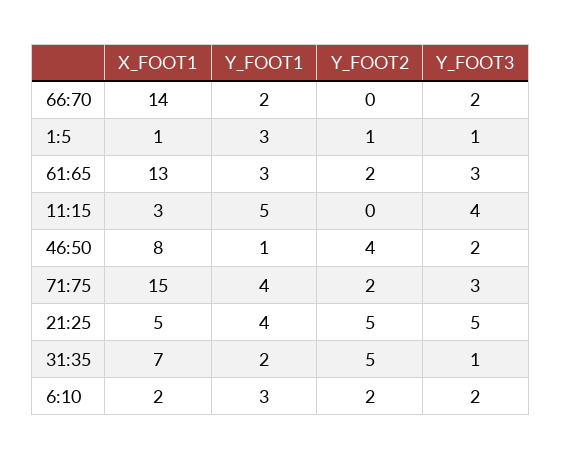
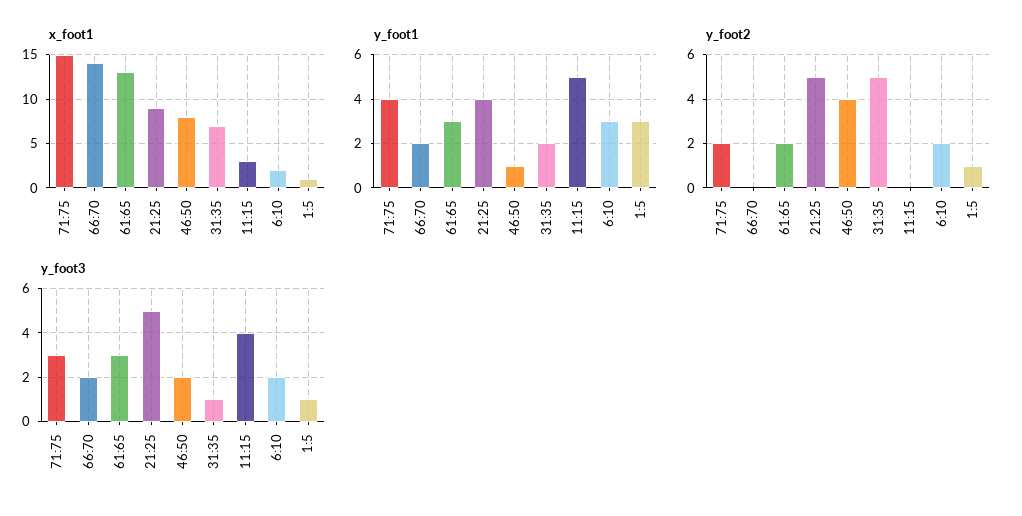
  {
    "X_FOOT1": {
      "66:70": 14,
      "1:5": 1,
      "61:65": 13,
      "11:15": 3,
      "46:50": 8,
      "71:75": 15,
-     "21:25": 5,
+     "21:25": 9,
      "31:35": 7,
      "6:10": 2
    },
    "Y_FOOT1": {
      "66:70": 2,
      "1:5": 3,
      "61:65": 3,
      "11:15": 5,
      "46:50": 1,
      "71:75": 4,
      "21:25": 4,
      "31:35": 2,
      "6:10": 3
    },
    "Y_FOOT2": {
      "66:70": 0,
      "1:5": 1,
      "61:65": 2,
      "11:15": 0,
      "46:50": 4,
      "71:75": 2,
      "21:25": 5,
      "31:35": 5,
      "6:10": 2
    },
    "Y_FOOT3": {
      "66:70": 2,
      "1:5": 1,
      "61:65": 3,
      "11:15": 4,
      "46:50": 2,
      "71:75": 3,
      "21:25": 5,
      "31:35": 1,
      "6:10": 2
    }
  }

